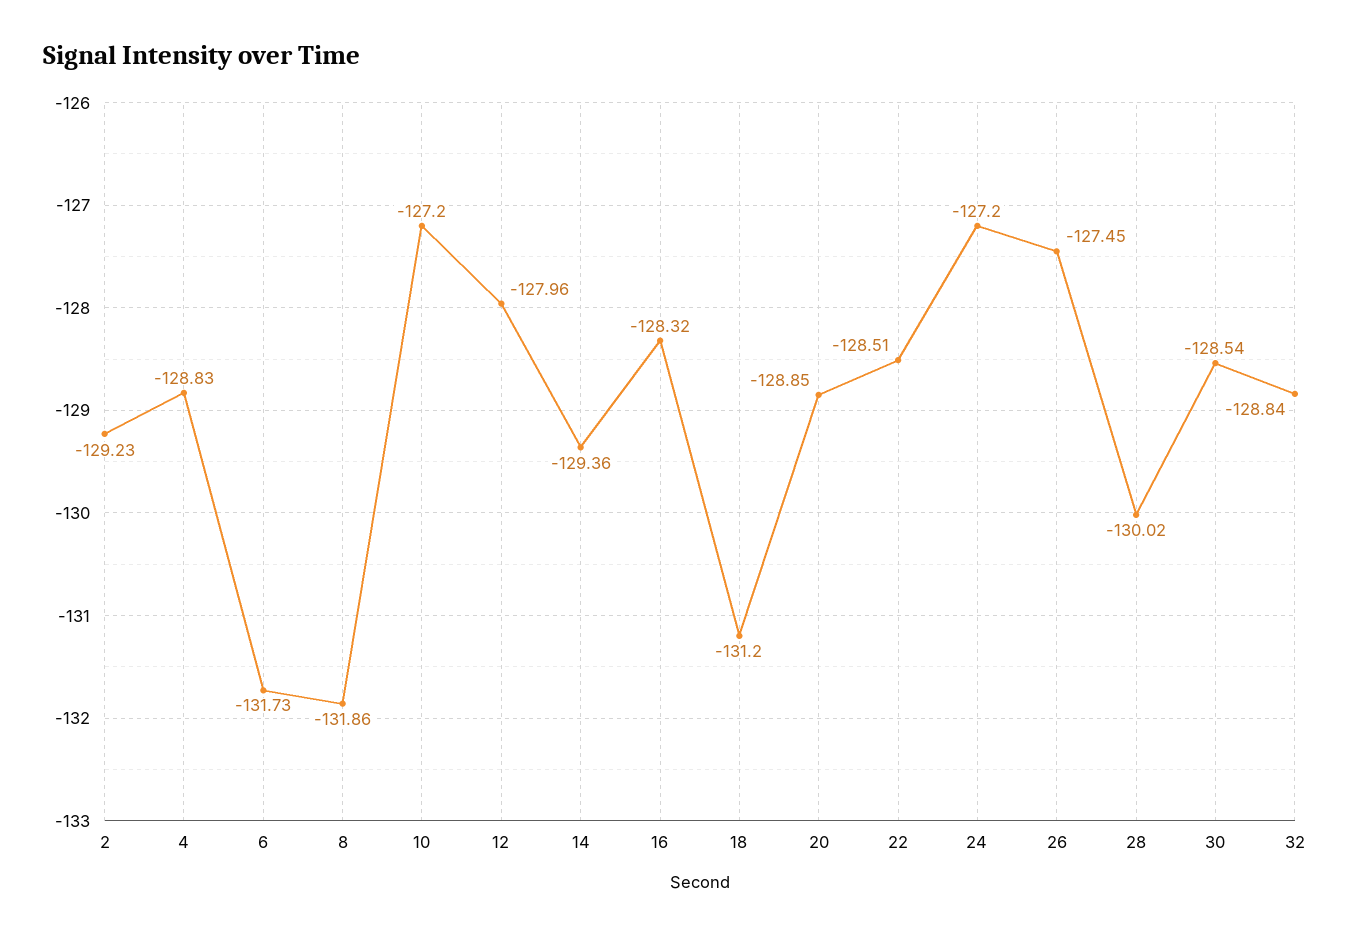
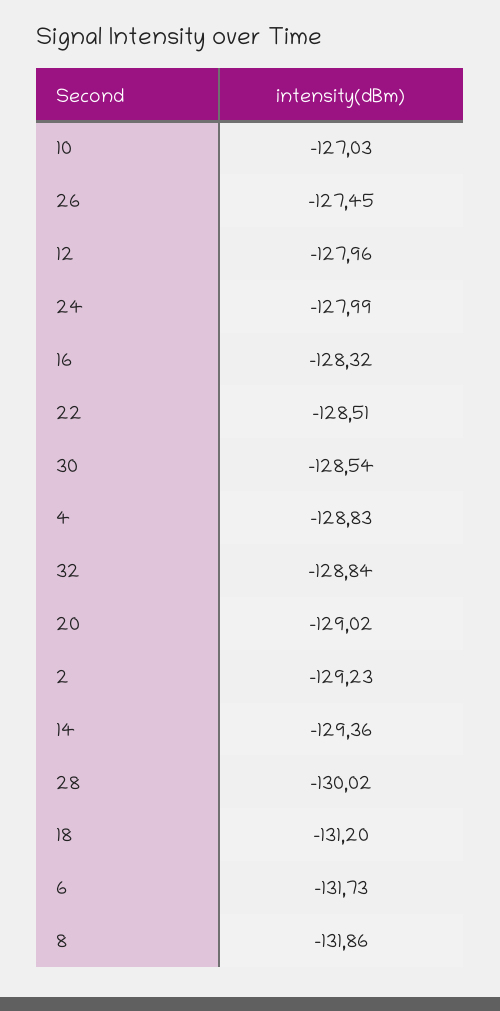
  {
    "2": -129.23,
    "4": -128.83,
    "6": -131.73,
    "8": -131.86,
-   "10": -127.2,
+   "10": -127.03,
    "12": -127.96,
    "14": -129.36,
    "16": -128.32,
    "18": -131.2,
-   "20": -128.85,
+   "20": -129.02,
    "22": -128.51,
-   "24": -127.2,
+   "24": -127.99,
    "26": -127.45,
    "28": -130.02,
    "30": -128.54,
    "32": -128.84
  }

